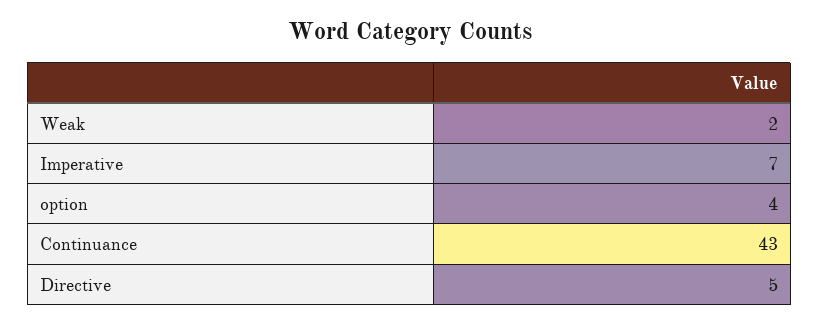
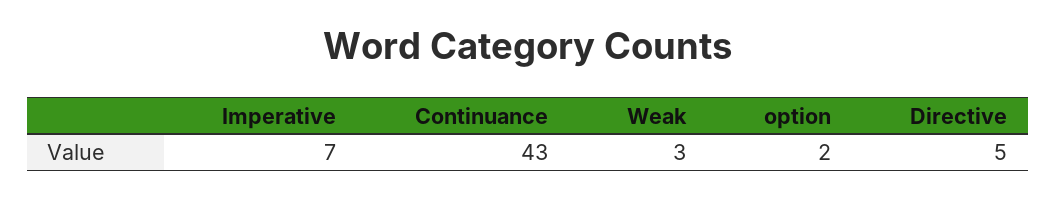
  {
-   "Weak": 2,
+   "Weak": 3,
    "Imperative": 7,
-   "option": 4,
+   "option": 2,
    "Continuance": 43,
    "Directive": 5
  }

